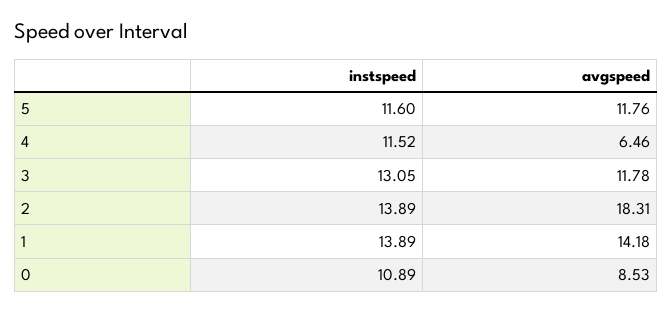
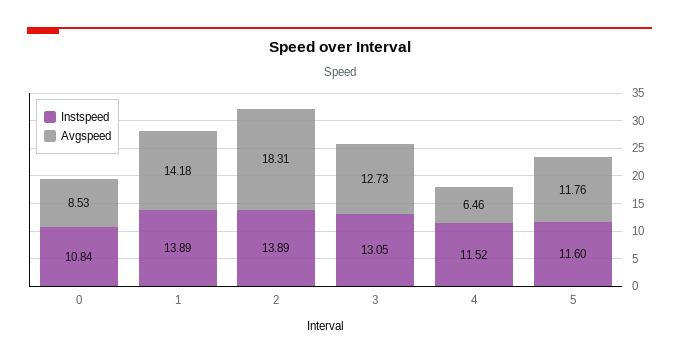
  {
    "instspeed": {
      "5": 11.6,
      "4": 11.52,
      "3": 13.05,
      "2": 13.89,
      "1": 13.89,
-     "0": 10.89
+     "0": 10.84
    },
    "avgspeed": {
      "5": 11.76,
      "4": 6.46,
-     "3": 11.78,
+     "3": 12.73,
      "2": 18.31,
      "1": 14.18,
      "0": 8.53
    }
  }

